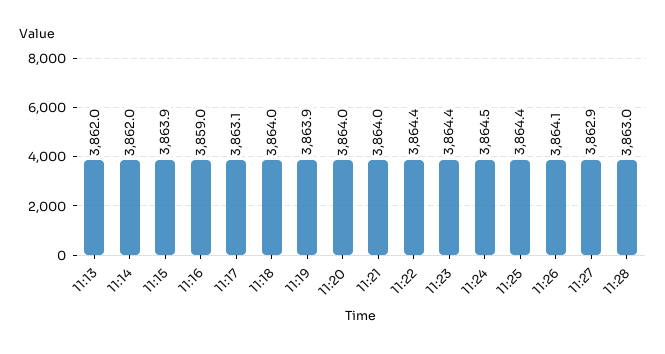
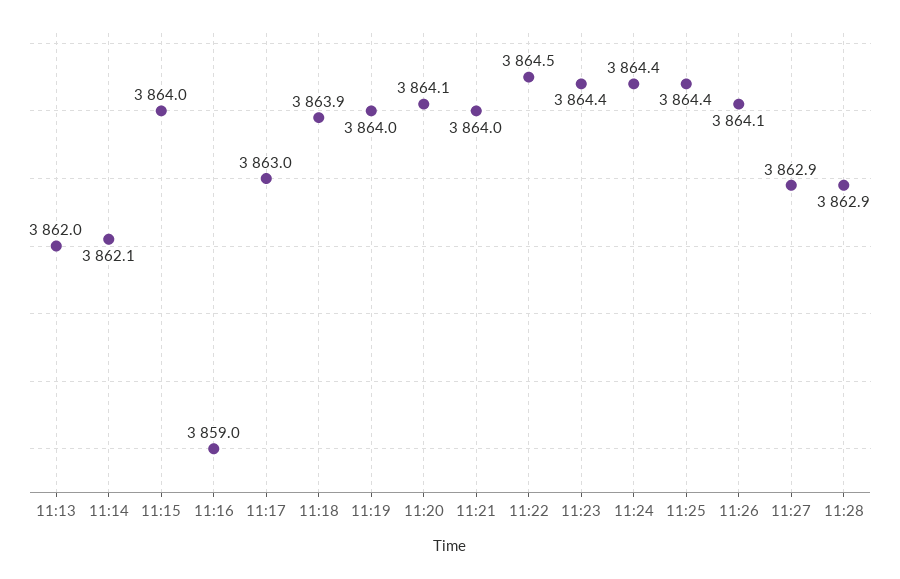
  {
    "11:13": 3862,
-   "11:14": 3862,
+   "11:14": 3862.1,
-   "11:15": 3863.9,
+   "11:15": 3864,
    "11:16": 3859,
-   "11:17": 3863.1,
+   "11:17": 3863,
-   "11:18": 3864,
+   "11:18": 3863.9,
-   "11:19": 3863.9,
+   "11:19": 3864,
-   "11:20": 3864,
+   "11:20": 3864.1,
    "11:21": 3864,
-   "11:22": 3864.4,
+   "11:22": 3864.5,
    "11:23": 3864.4,
-   "11:24": 3864.5,
+   "11:24": 3864.4,
    "11:25": 3864.4,
    "11:26": 3864.1,
    "11:27": 3862.9,
-   "11:28": 3863
+   "11:28": 3862.9
  }

